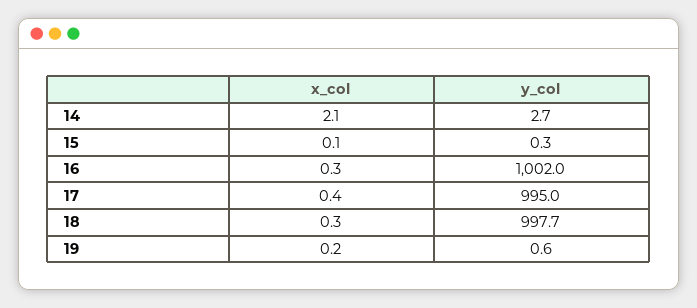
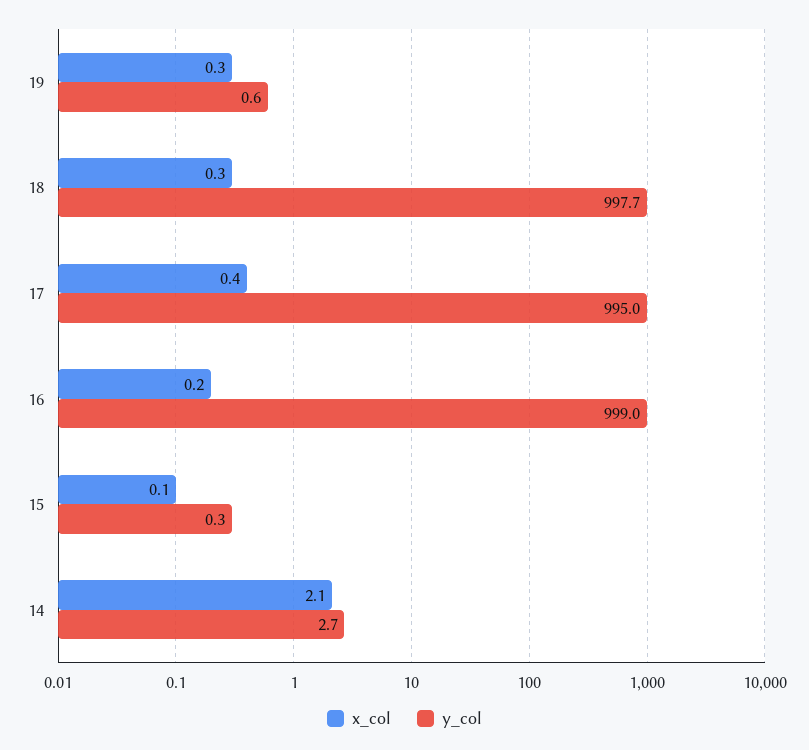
  {
    "x_col": {
      "14": 2.1,
      "15": 0.1,
-     "16": 0.3,
+     "16": 0.2,
      "17": 0.4,
      "18": 0.3,
-     "19": 0.2
+     "19": 0.3
    },
    "y_col": {
      "14": 2.7,
      "15": 0.3,
-     "16": 1002,
+     "16": 999,
      "17": 995,
      "18": 997.7,
      "19": 0.6
    }
  }

